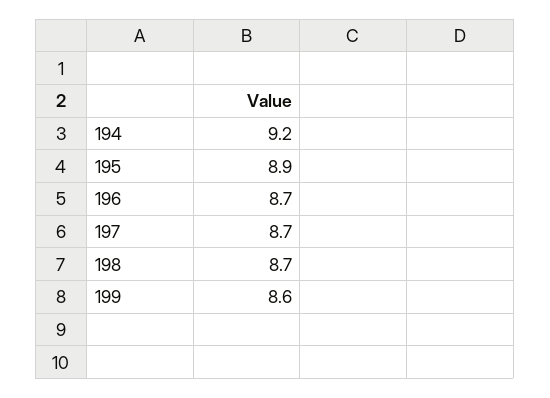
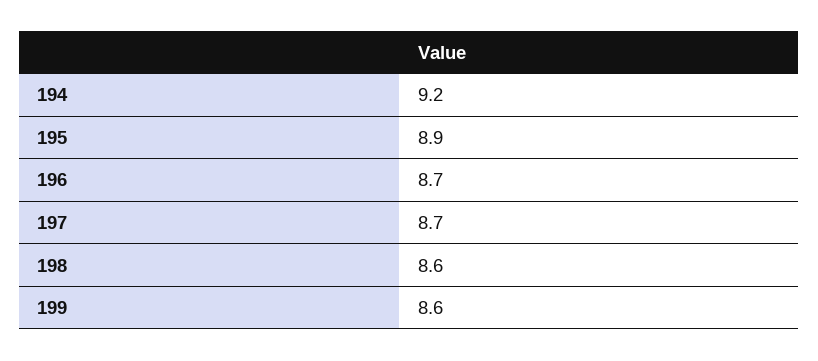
  {
    "194": 9.2,
    "195": 8.9,
    "196": 8.7,
    "197": 8.7,
-   "198": 8.7,
+   "198": 8.6,
    "199": 8.6
  }

